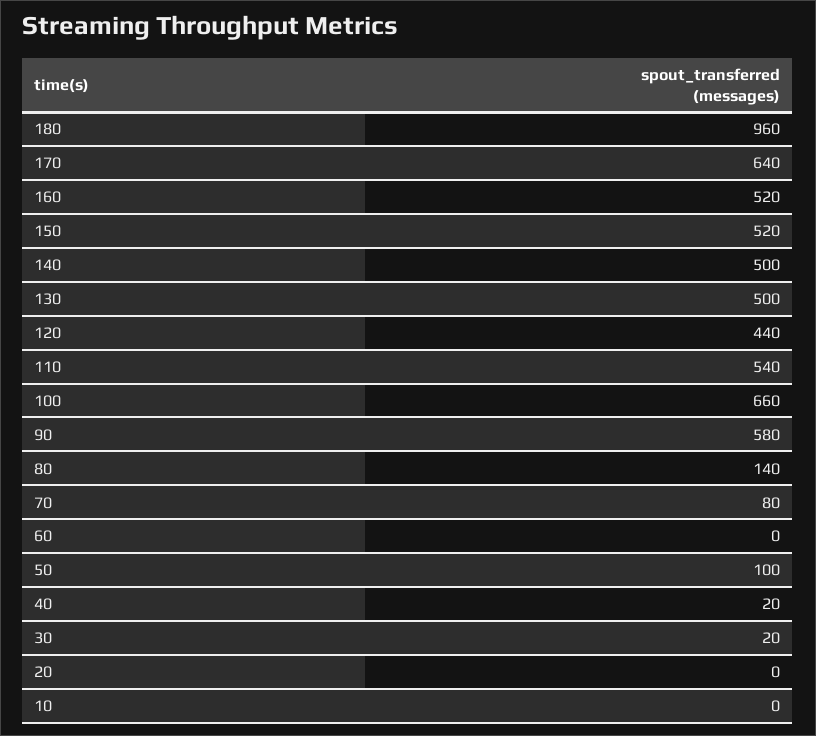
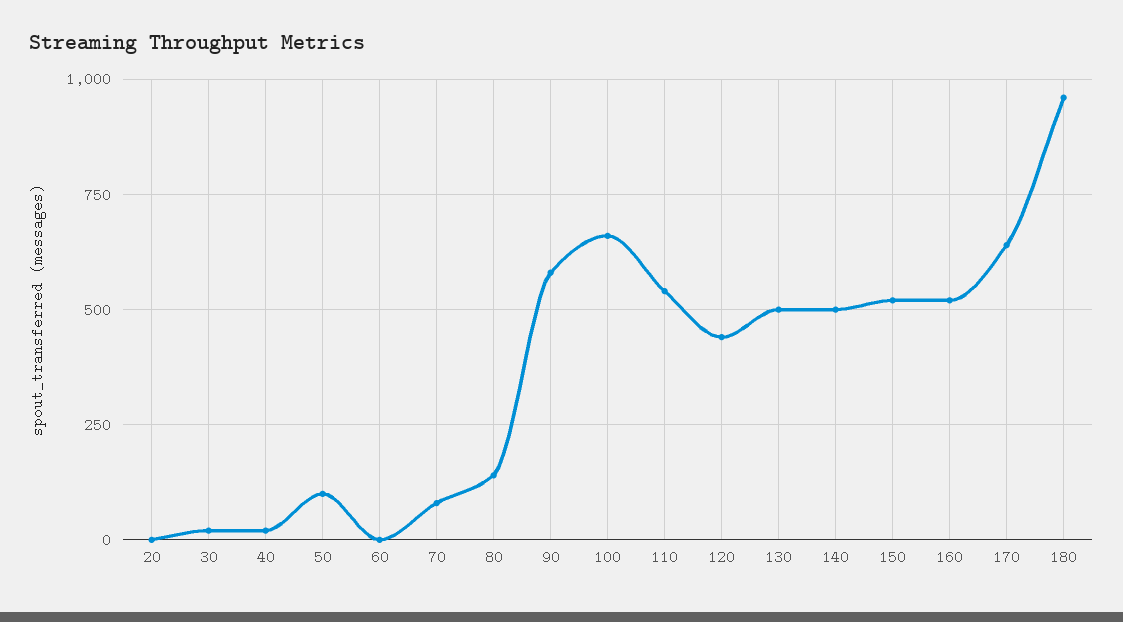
  {
    "180": 960,
    "170": 640,
    "160": 520,
    "150": 520,
    "140": 500,
    "130": 500,
    "120": 440,
    "110": 540,
    "100": 660,
    "90": 580,
    "80": 140,
    "70": 80,
    "60": 0,
    "50": 100,
    "40": 20,
    "30": 20,
-   "20": 0,
+   "20": 0
-   "10": 0
  }

